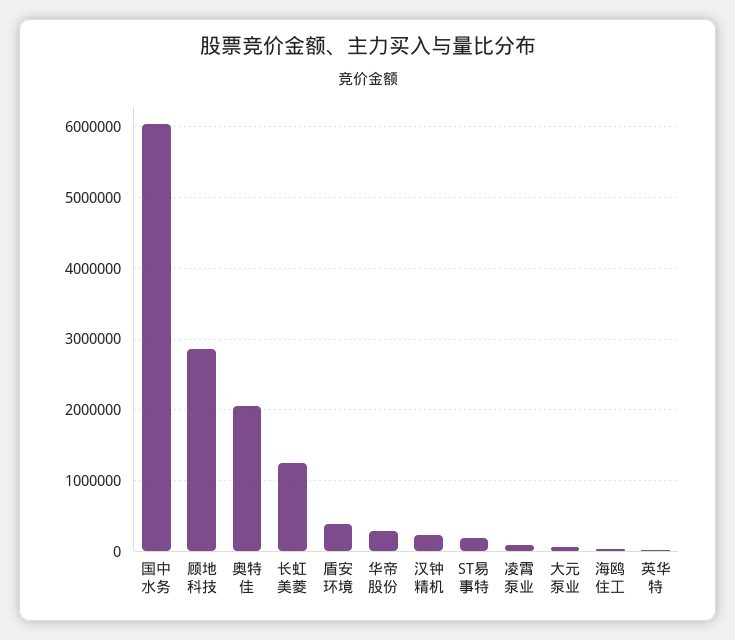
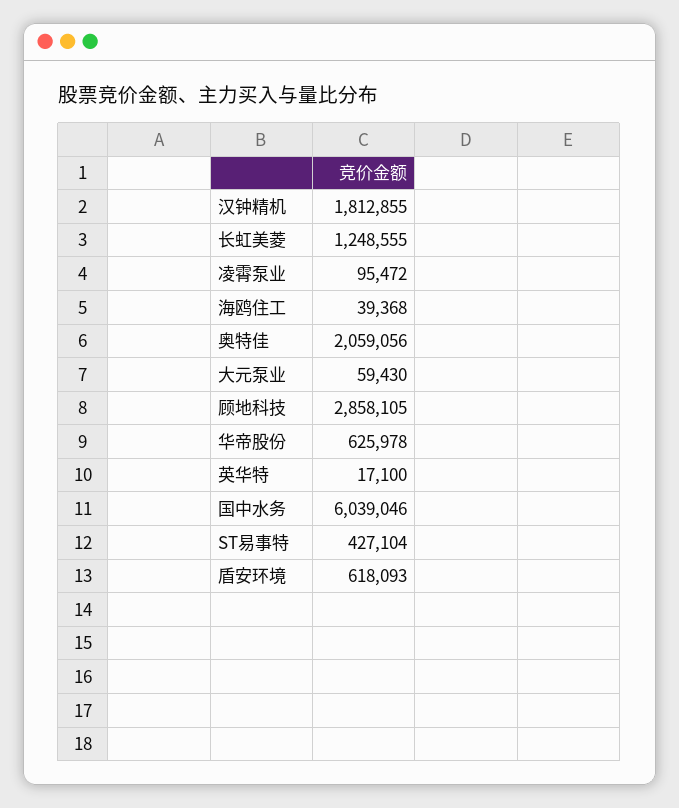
  {
    "国中水务": 6039046,
    "顾地科技": 2858105,
    "奥特佳": 2059056,
    "长虹美菱": 1248555,
-   "盾安环境": 400000,
+   "盾安环境": 618093,
-   "华帝股份": 300000,
+   "华帝股份": 625978,
-   "汉钟精机": 200000,
+   "汉钟精机": 1812855,
-   "ST易事特": 200000,
+   "ST易事特": 427104,
    "凌霄泵业": 95472,
    "大元泵业": 59430,
    "海鸥住工": 39368,
    "英华特": 17100
  }

